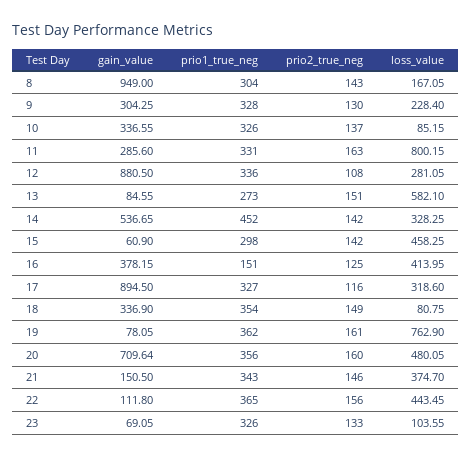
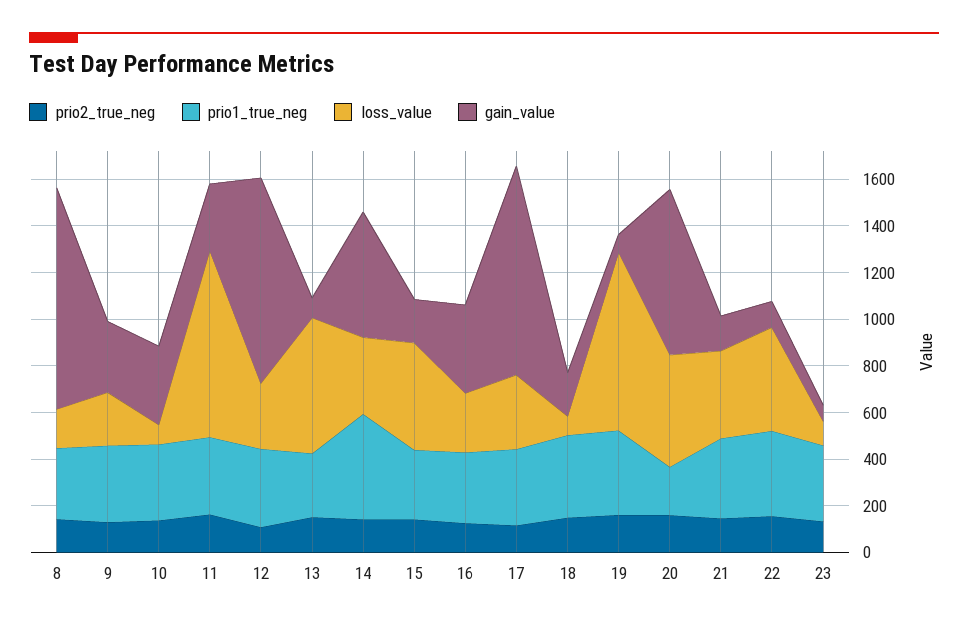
  {
    "gain_value": {
      "8": 949,
      "9": 304.25,
      "10": 336.55,
      "11": 285.6,
      "12": 880.5,
      "13": 84.55,
      "14": 536.65,
-     "15": 60.9,
+     "15": 200,
      "16": 378.15,
      "17": 894.5,
-     "18": 336.9,
+     "18": 200,
      "19": 78.05,
      "20": 709.64,
      "21": 150.5,
      "22": 111.8,
      "23": 69.05
    },
    "prio1_true_neg": {
      "8": 304,
      "9": 328,
      "10": 326,
      "11": 331,
      "12": 336,
      "13": 273,
      "14": 452,
      "15": 298,
-     "16": 151,
+     "16": 300,
      "17": 327,
      "18": 354,
      "19": 362,
-     "20": 356,
+     "20": 200,
      "21": 343,
      "22": 365,
      "23": 326
    },
    "prio2_true_neg": {
      "8": 143,
      "9": 130,
      "10": 137,
      "11": 163,
      "12": 108,
      "13": 151,
      "14": 142,
      "15": 142,
      "16": 125,
      "17": 116,
      "18": 149,
      "19": 161,
      "20": 160,
      "21": 146,
      "22": 156,
      "23": 133
    },
    "loss_value": {
      "8": 167.05,
      "9": 228.4,
      "10": 85.15,
      "11": 800.15,
      "12": 281.05,
      "13": 582.1,
      "14": 328.25,
      "15": 458.25,
-     "16": 413.95,
+     "16": 250,
      "17": 318.6,
      "18": 80.75,
      "19": 762.9,
      "20": 480.05,
      "21": 374.7,
      "22": 443.45,
      "23": 103.55
    }
  }

